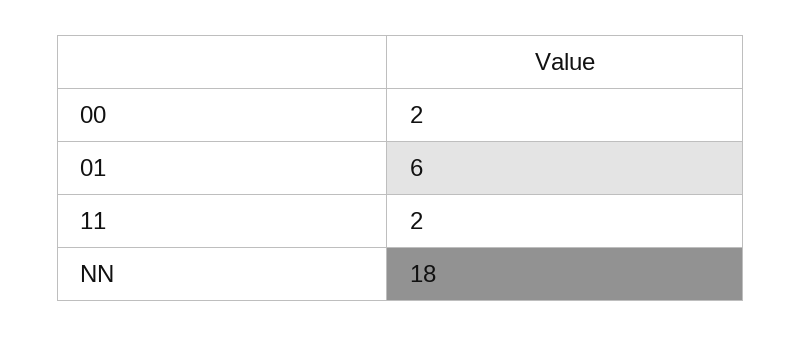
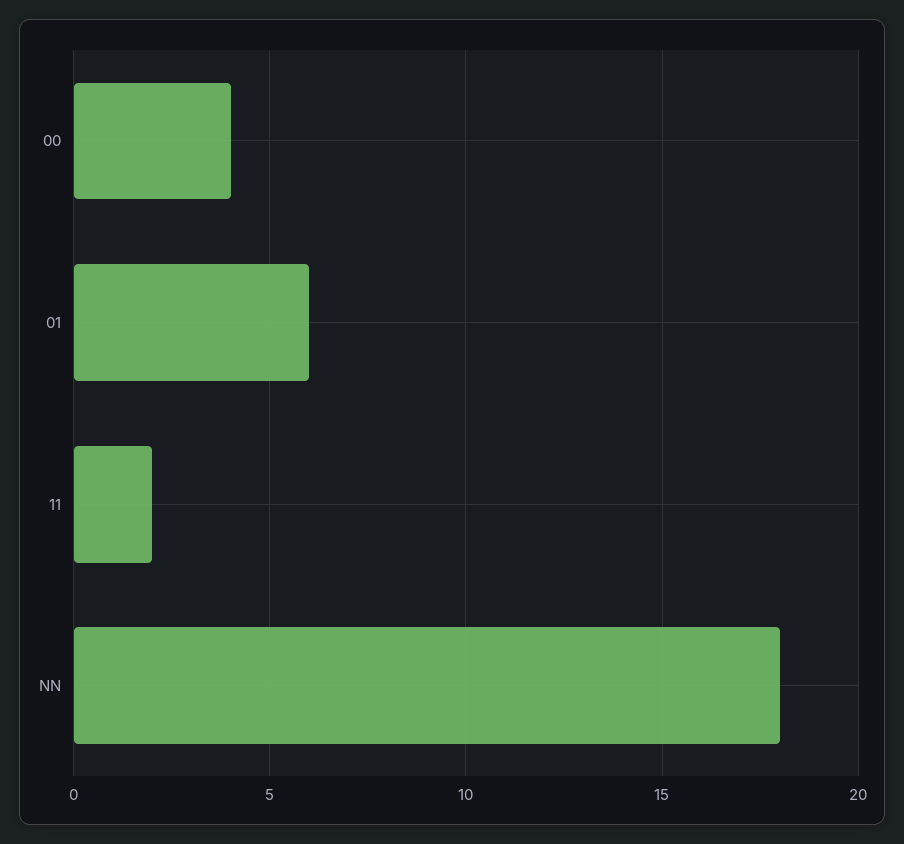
  {
-   "00": 2,
+   "00": 4,
    "01": 6,
    "11": 2,
    "NN": 18
  }

